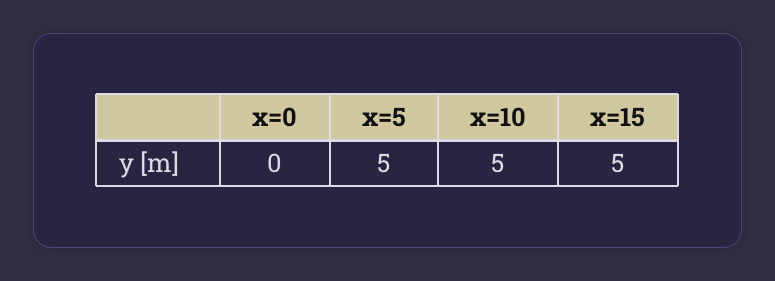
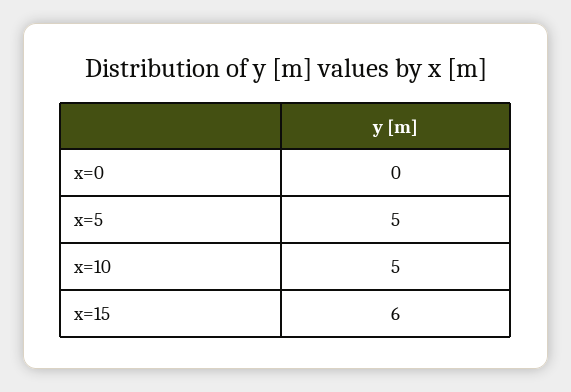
  {
    "x=0": 0,
    "x=5": 5,
    "x=10": 5,
-   "x=15": 5
+   "x=15": 6
  }

